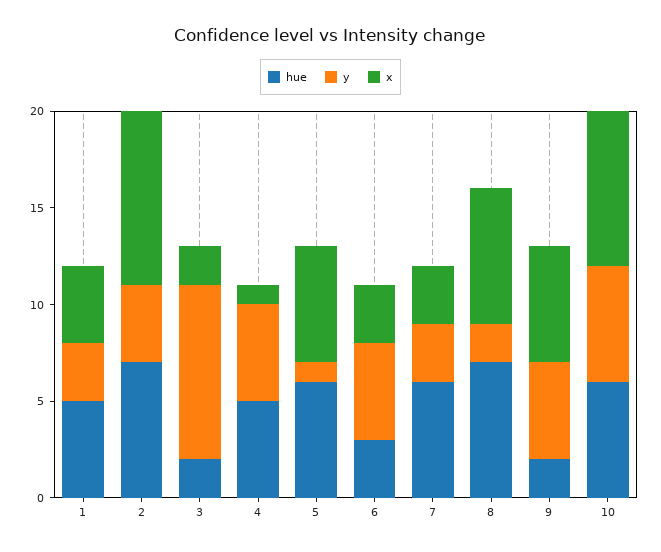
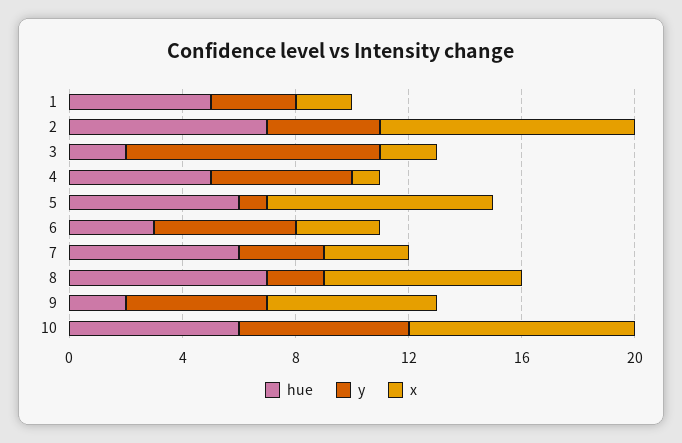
  {
    "hue": {
      "1": 5,
      "2": 7,
      "3": 2,
      "4": 5,
      "5": 6,
      "6": 3,
      "7": 6,
      "8": 7,
      "9": 2,
      "10": 6
    },
    "y": {
      "1": 3,
      "2": 4,
      "3": 9,
      "4": 5,
      "5": 1,
      "6": 5,
      "7": 3,
      "8": 2,
      "9": 5,
      "10": 6
    },
    "x": {
-     "1": 4,
+     "1": 2,
      "2": 9,
      "3": 2,
      "4": 1,
-     "5": 6,
+     "5": 8,
      "6": 3,
      "7": 3,
      "8": 7,
      "9": 6,
      "10": 8
    }
  }

